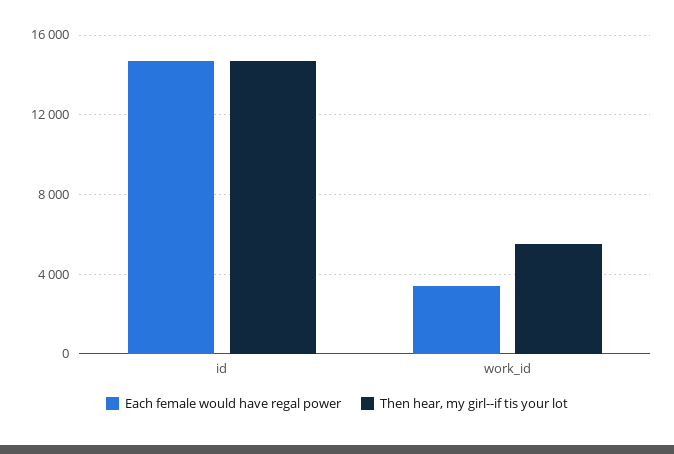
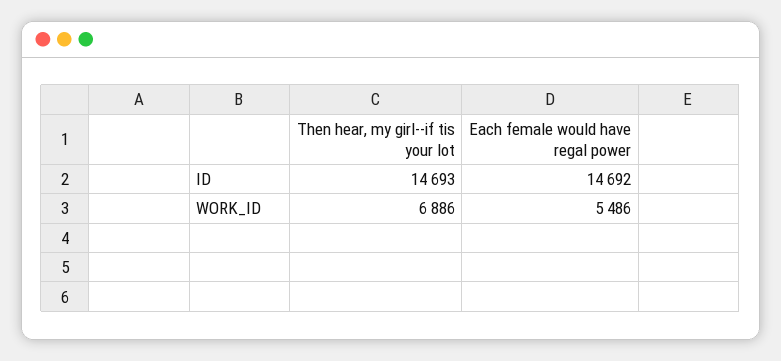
  {
    "Each female would have regal power": {
      "id": 14692,
-     "work_id": 3500
+     "work_id": 5486
    },
    "Then hear, my girl--if tis your lot": {
      "id": 14693,
-     "work_id": 5500
+     "work_id": 6886
    }
  }

